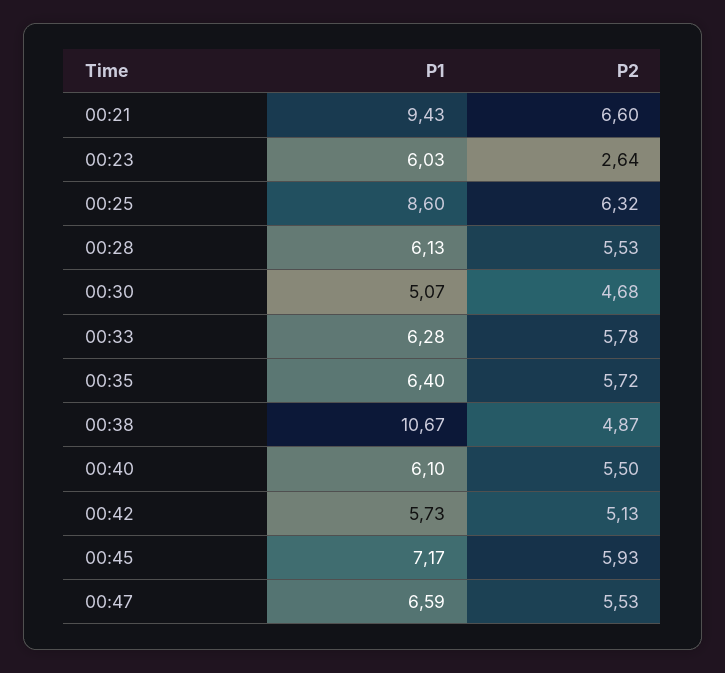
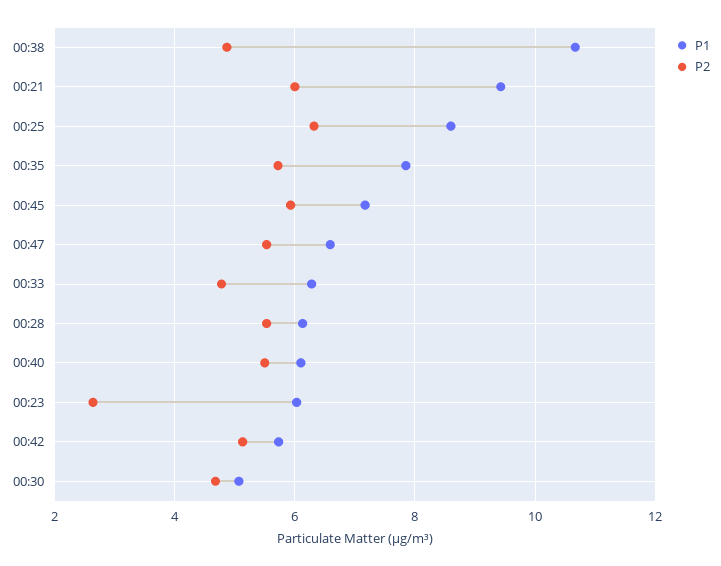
  {
    "P1": {
      "00:21": 9.43,
      "00:23": 6.03,
      "00:25": 8.6,
      "00:28": 6.13,
      "00:30": 5.07,
      "00:33": 6.28,
-     "00:35": 6.4,
+     "00:35": 7.8,
      "00:38": 10.67,
      "00:40": 6.1,
      "00:42": 5.73,
      "00:45": 7.17,
      "00:47": 6.59
    },
    "P2": {
-     "00:21": 6.6,
+     "00:21": 6,
      "00:23": 2.64,
      "00:25": 6.32,
      "00:28": 5.53,
      "00:30": 4.68,
-     "00:33": 5.78,
+     "00:33": 4.8,
      "00:35": 5.72,
      "00:38": 4.87,
      "00:40": 5.5,
      "00:42": 5.13,
      "00:45": 5.93,
      "00:47": 5.53
    }
  }

